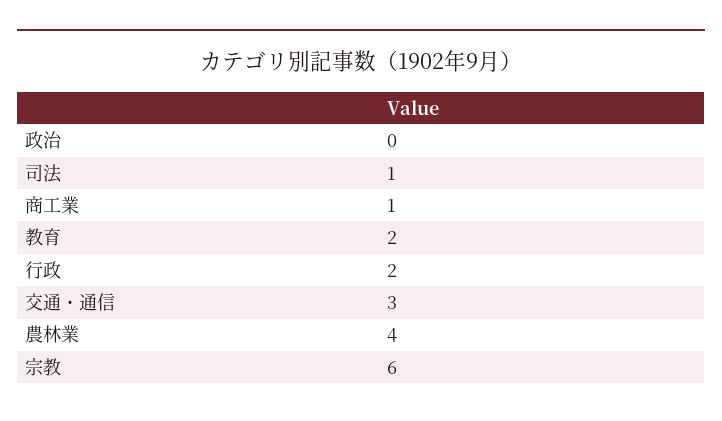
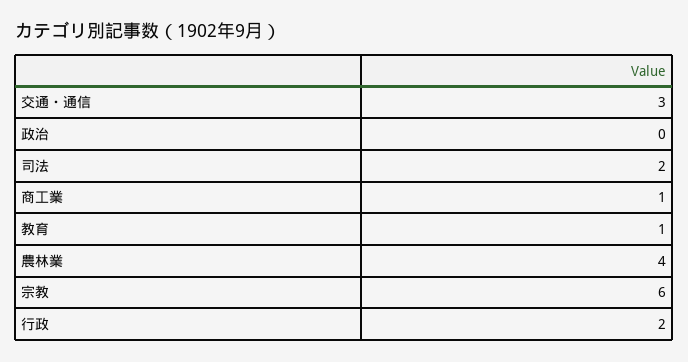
  {
    "政治": 0,
-   "司法": 1,
+   "司法": 2,
    "商工業": 1,
-   "教育": 2,
+   "教育": 1,
    "行政": 2,
    "交通・通信": 3,
    "農林業": 4,
    "宗教": 6
  }

